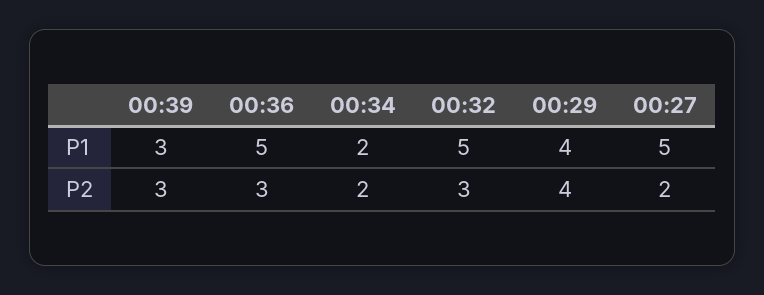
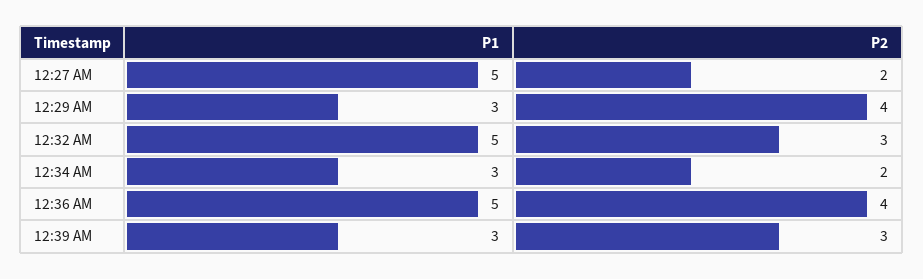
  {
    "00:39": {
      "P1": 3,
      "P2": 3
    },
    "00:36": {
      "P1": 5,
-     "P2": 3
+     "P2": 4
    },
    "00:34": {
-     "P1": 2,
+     "P1": 3,
      "P2": 2
    },
    "00:32": {
      "P1": 5,
      "P2": 3
    },
    "00:29": {
-     "P1": 4,
+     "P1": 3,
      "P2": 4
    },
    "00:27": {
      "P1": 5,
      "P2": 2
    }
  }

